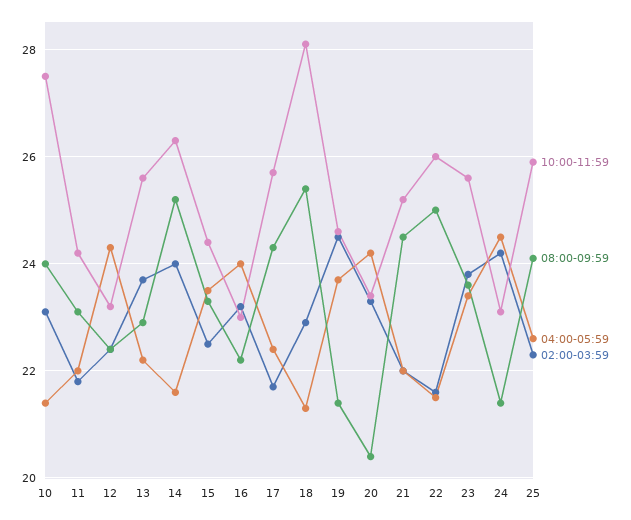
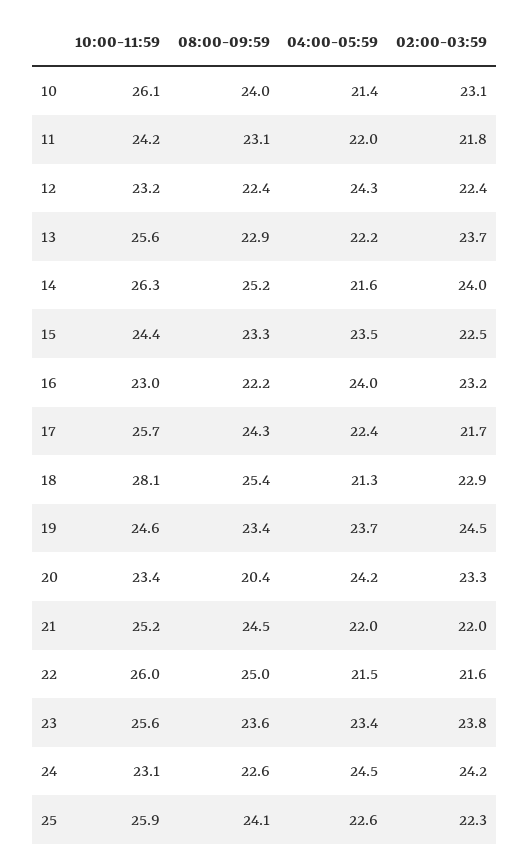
  {
    "10:00-11:59": {
-     "10": 27.5,
+     "10": 26.1,
      "11": 24.2,
      "12": 23.2,
      "13": 25.6,
      "14": 26.3,
      "15": 24.4,
      "16": 23,
      "17": 25.7,
      "18": 28.1,
      "19": 24.6,
      "20": 23.4,
      "21": 25.2,
      "22": 26,
      "23": 25.6,
      "24": 23.1,
      "25": 25.9
    },
    "08:00-09:59": {
      "10": 24,
      "11": 23.1,
      "12": 22.4,
      "13": 22.9,
      "14": 25.2,
      "15": 23.3,
      "16": 22.2,
      "17": 24.3,
      "18": 25.4,
-     "19": 21.5,
+     "19": 23.4,
      "20": 20.4,
      "21": 24.5,
      "22": 25,
      "23": 23.6,
-     "24": 21.5,
+     "24": 22.6,
      "25": 24.1
    },
    "04:00-05:59": {
      "10": 21.4,
      "11": 22,
      "12": 24.3,
      "13": 22.2,
      "14": 21.6,
      "15": 23.5,
      "16": 24,
      "17": 22.4,
      "18": 21.3,
      "19": 23.7,
      "20": 24.2,
      "21": 22,
      "22": 21.5,
      "23": 23.4,
      "24": 24.5,
      "25": 22.6
    },
    "02:00-03:59": {
      "10": 23.1,
      "11": 21.8,
      "12": 22.4,
      "13": 23.7,
      "14": 24,
      "15": 22.5,
      "16": 23.2,
      "17": 21.7,
      "18": 22.9,
      "19": 24.5,
      "20": 23.3,
      "21": 22,
      "22": 21.6,
      "23": 23.8,
      "24": 24.2,
      "25": 22.3
    }
  }

